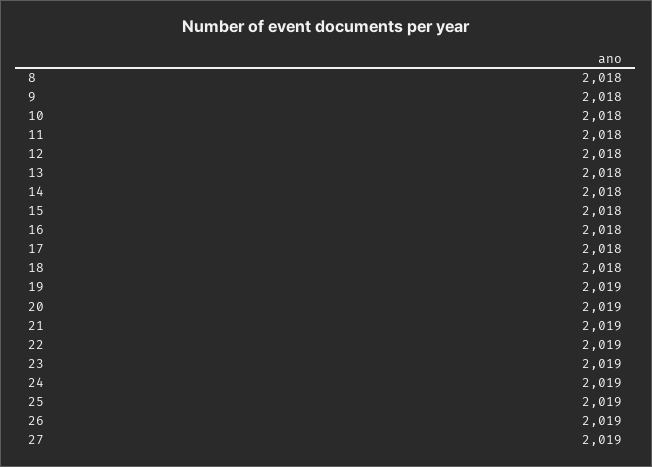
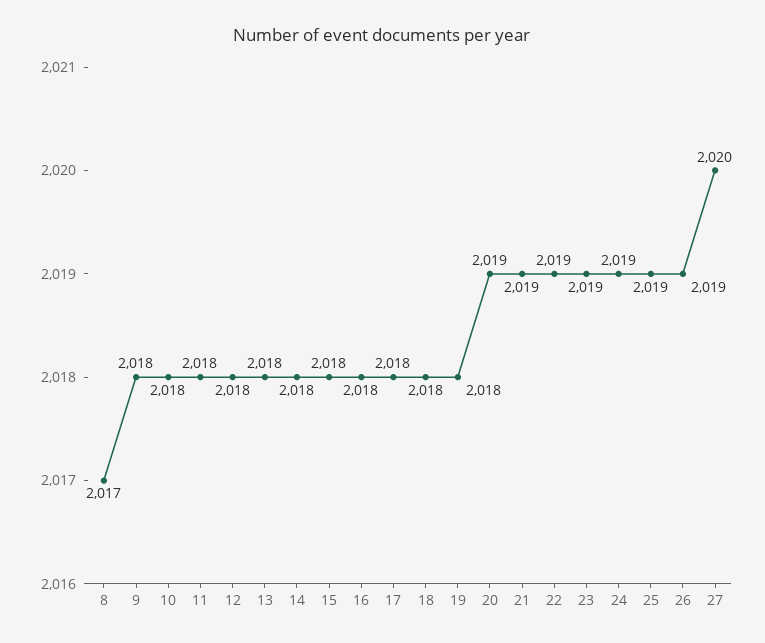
  {
-   "8": 2018,
+   "8": 2017,
    "9": 2018,
    "10": 2018,
    "11": 2018,
    "12": 2018,
    "13": 2018,
    "14": 2018,
    "15": 2018,
    "16": 2018,
    "17": 2018,
    "18": 2018,
-   "19": 2019,
+   "19": 2018,
    "20": 2019,
    "21": 2019,
    "22": 2019,
    "23": 2019,
    "24": 2019,
    "25": 2019,
    "26": 2019,
-   "27": 2019
+   "27": 2020
  }

